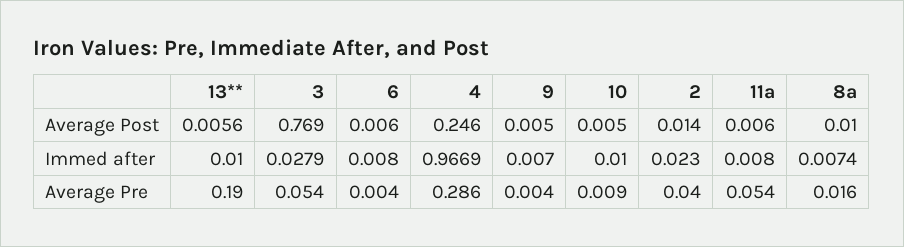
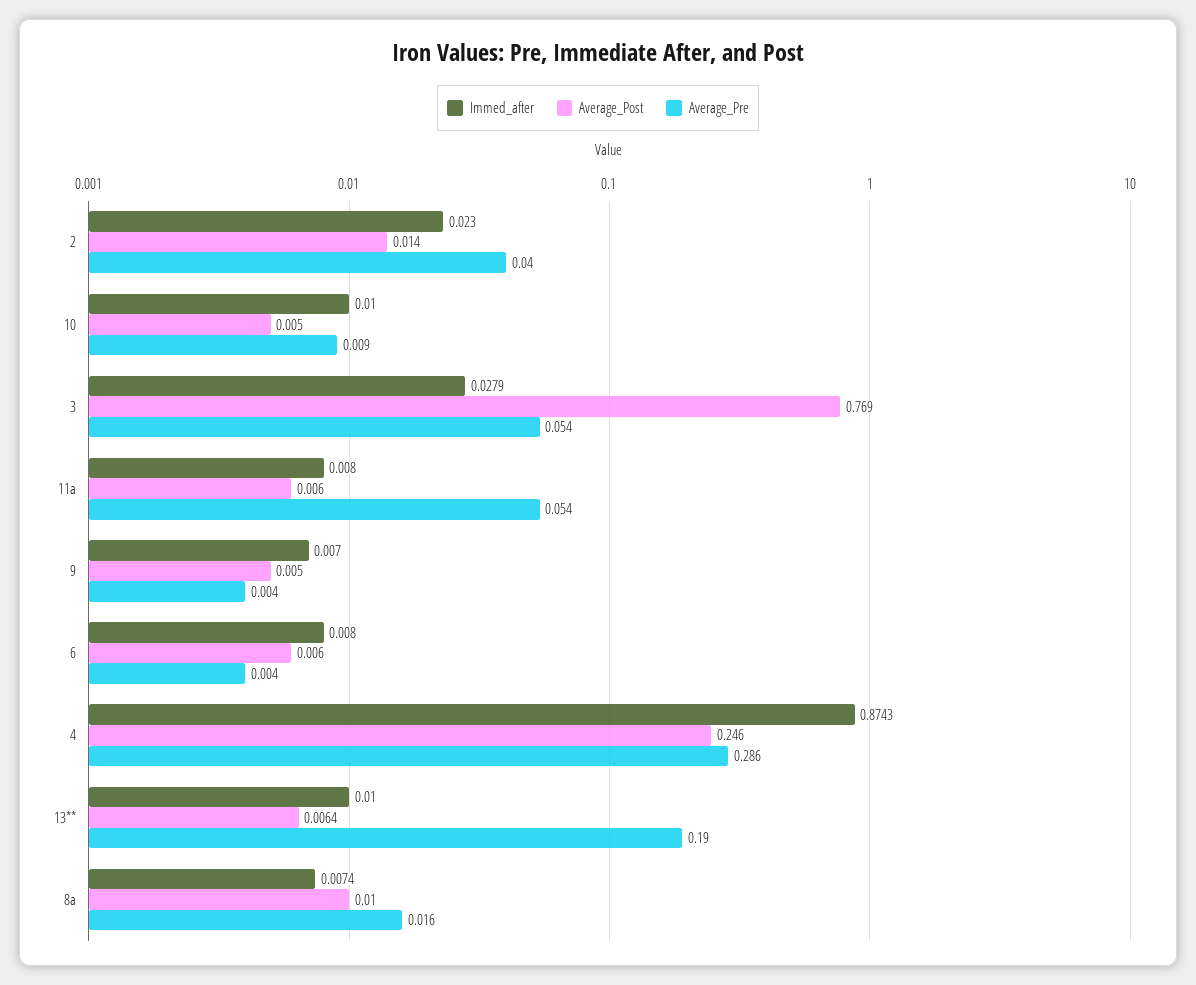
  {
    "Average Post": {
-     "13**": 0.0056,
+     "13**": 0.0064,
      "3": 0.769,
      "6": 0.006,
      "4": 0.246,
      "9": 0.005,
      "10": 0.005,
      "2": 0.014,
      "11a": 0.006,
      "8a": 0.01
    },
    "Immed after": {
      "13**": 0.01,
      "3": 0.0279,
      "6": 0.008,
-     "4": 0.9669,
+     "4": 0.8743,
      "9": 0.007,
      "10": 0.01,
      "2": 0.023,
      "11a": 0.008,
      "8a": 0.0074
    },
    "Average Pre": {
      "13**": 0.19,
      "3": 0.054,
      "6": 0.004,
      "4": 0.286,
      "9": 0.004,
      "10": 0.009,
      "2": 0.04,
      "11a": 0.054,
      "8a": 0.016
    }
  }

